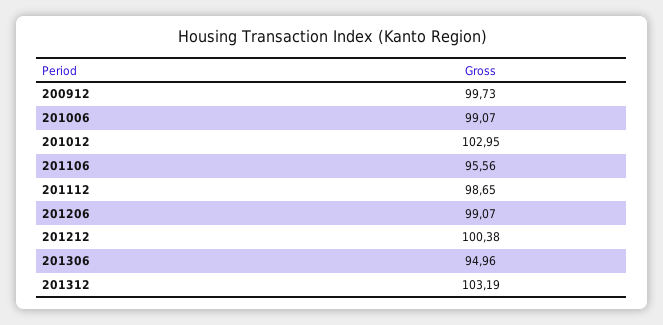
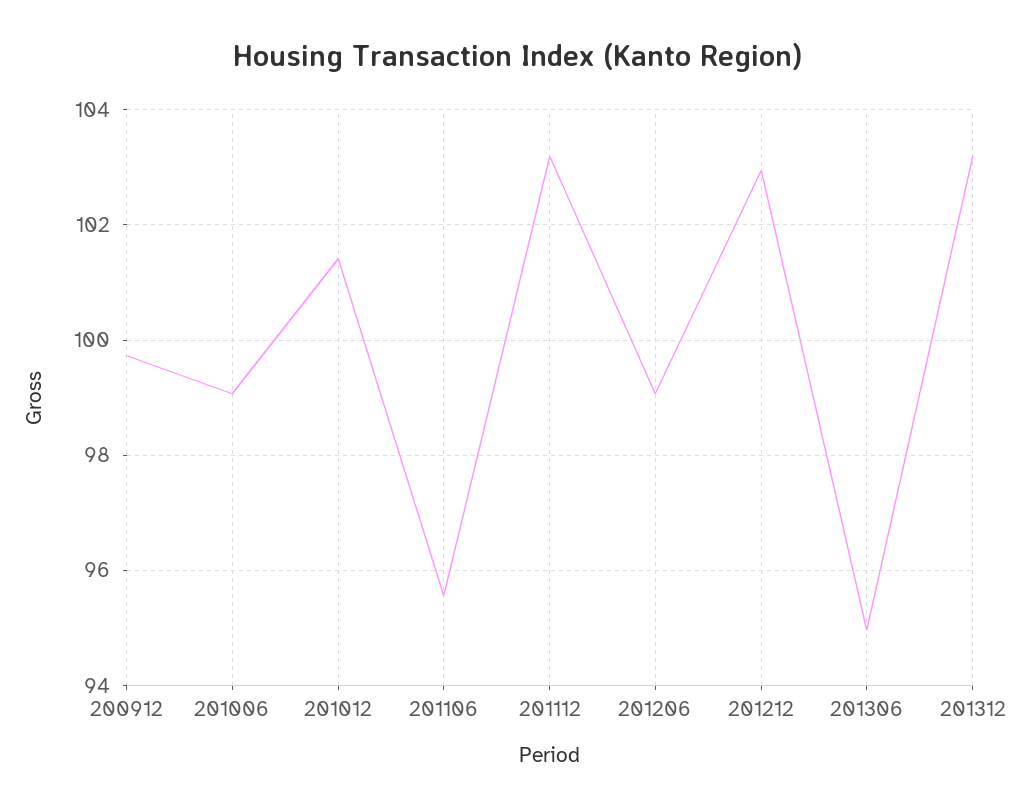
  {
    "200912": 99.73,
    "201006": 99.07,
-   "201012": 102.95,
+   "201012": 101.4,
    "201106": 95.56,
-   "201112": 98.65,
+   "201112": 103.2,
    "201206": 99.07,
-   "201212": 100.38,
+   "201212": 103,
    "201306": 94.96,
    "201312": 103.19
  }

